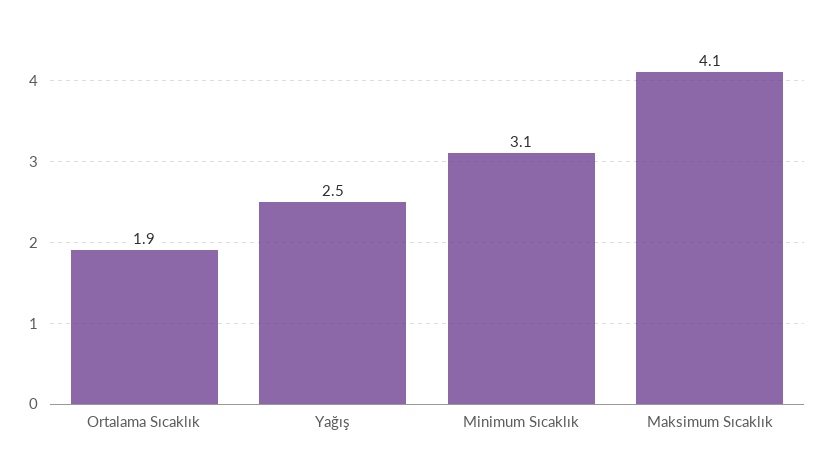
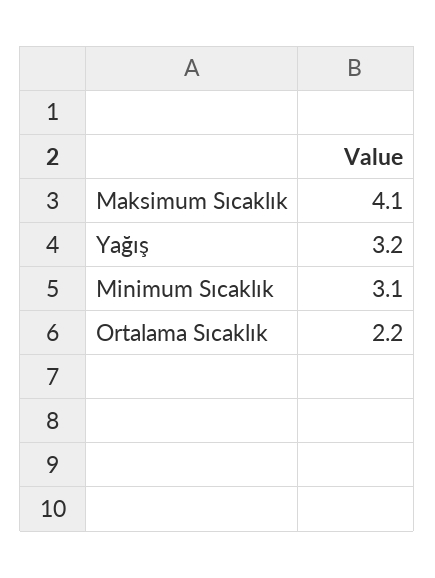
  {
-   "Ortalama Sıcaklık": 1.9,
+   "Ortalama Sıcaklık": 2.2,
-   "Yağış": 2.5,
+   "Yağış": 3.2,
    "Minimum Sıcaklık": 3.1,
    "Maksimum Sıcaklık": 4.1
  }

